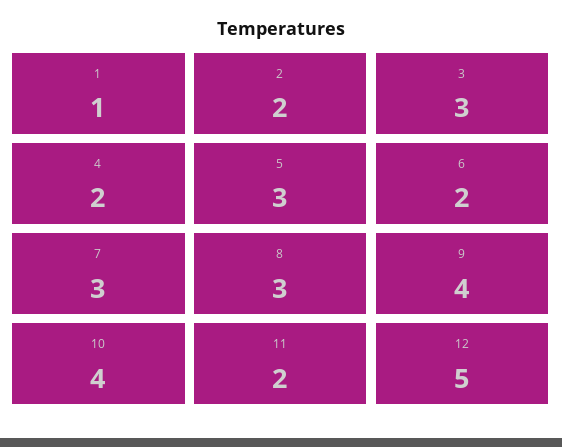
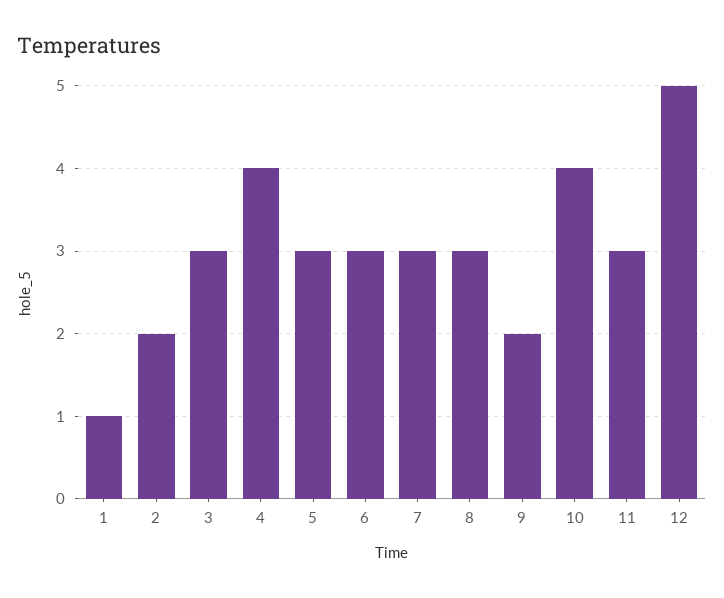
  {
    "1": 1,
    "2": 2,
    "3": 3,
-   "4": 2,
+   "4": 4,
    "5": 3,
-   "6": 2,
+   "6": 3,
    "7": 3,
    "8": 3,
-   "9": 4,
+   "9": 2,
    "10": 4,
-   "11": 2,
+   "11": 3,
    "12": 5
  }

